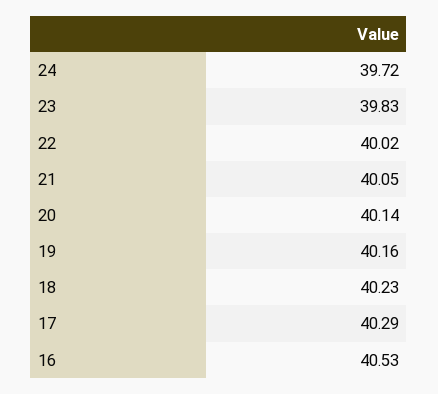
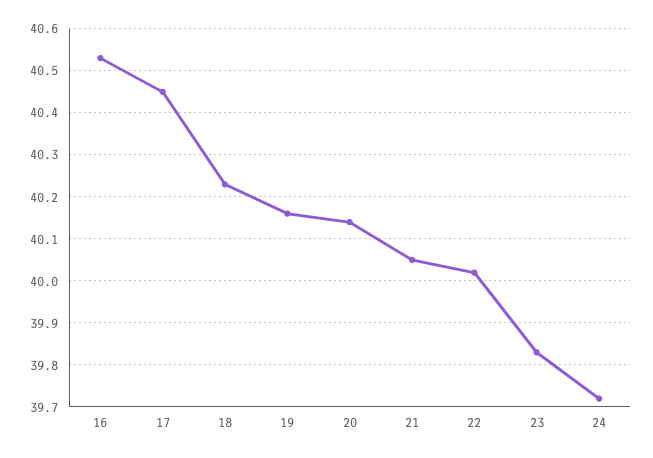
  {
    "24": 39.72,
    "23": 39.83,
    "22": 40.02,
    "21": 40.05,
    "20": 40.14,
    "19": 40.16,
    "18": 40.23,
-   "17": 40.29,
+   "17": 40.45,
    "16": 40.53
  }

